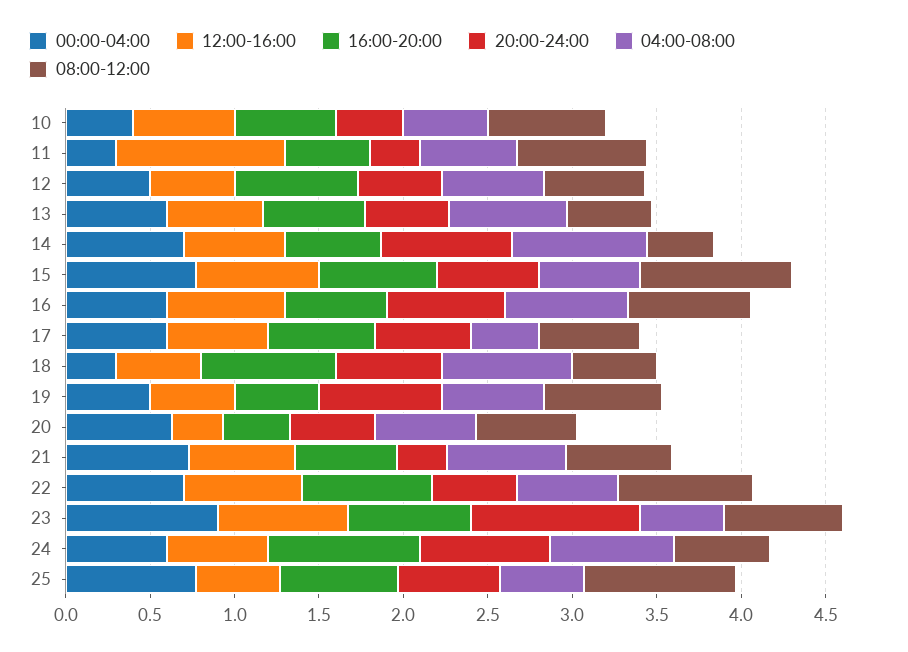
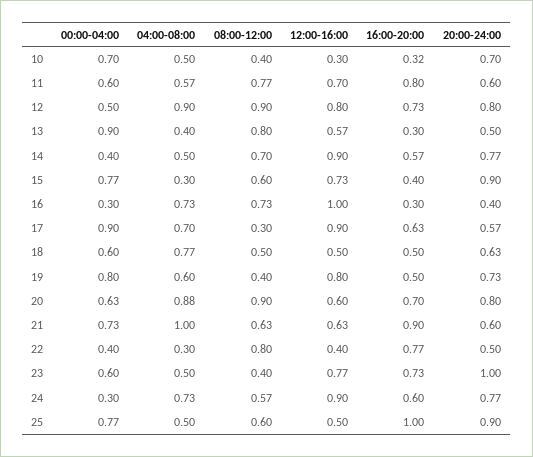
  {
    "00:00-04:00": {
-     "10": 0.4,
+     "10": 0.7,
-     "11": 0.3,
+     "11": 0.6,
      "12": 0.5,
-     "13": 0.6,
+     "13": 0.9,
-     "14": 0.7,
+     "14": 0.4,
      "15": 0.77,
-     "16": 0.6,
+     "16": 0.3,
-     "17": 0.6,
+     "17": 0.9,
-     "18": 0.3,
+     "18": 0.6,
-     "19": 0.5,
+     "19": 0.8,
      "20": 0.63,
      "21": 0.73,
-     "22": 0.7,
+     "22": 0.4,
-     "23": 0.9,
+     "23": 0.6,
-     "24": 0.6,
+     "24": 0.3,
      "25": 0.77
    },
    "12:00-16:00": {
-     "10": 0.6,
+     "10": 0.3,
-     "11": 1,
+     "11": 0.7,
-     "12": 0.5,
+     "12": 0.8,
      "13": 0.57,
-     "14": 0.6,
+     "14": 0.9,
      "15": 0.73,
-     "16": 0.7,
+     "16": 1,
-     "17": 0.6,
+     "17": 0.9,
      "18": 0.5,
-     "19": 0.5,
+     "19": 0.8,
-     "20": 0.3,
+     "20": 0.6,
      "21": 0.63,
-     "22": 0.7,
+     "22": 0.4,
      "23": 0.77,
-     "24": 0.6,
+     "24": 0.9,
      "25": 0.5
    },
    "16:00-20:00": {
-     "10": 0.6,
+     "10": 0.32,
-     "11": 0.5,
+     "11": 0.8,
      "12": 0.73,
-     "13": 0.6,
+     "13": 0.3,
      "14": 0.57,
-     "15": 0.7,
+     "15": 0.4,
-     "16": 0.6,
+     "16": 0.3,
      "17": 0.63,
-     "18": 0.8,
+     "18": 0.5,
      "19": 0.5,
-     "20": 0.4,
+     "20": 0.7,
-     "21": 0.6,
+     "21": 0.9,
      "22": 0.77,
      "23": 0.73,
-     "24": 0.9,
+     "24": 0.6,
-     "25": 0.7
+     "25": 1
    },
    "20:00-24:00": {
-     "10": 0.4,
+     "10": 0.7,
-     "11": 0.3,
+     "11": 0.6,
-     "12": 0.5,
+     "12": 0.8,
      "13": 0.5,
      "14": 0.77,
-     "15": 0.6,
+     "15": 0.9,
-     "16": 0.7,
+     "16": 0.4,
      "17": 0.57,
      "18": 0.63,
      "19": 0.73,
-     "20": 0.5,
+     "20": 0.8,
-     "21": 0.3,
+     "21": 0.6,
      "22": 0.5,
      "23": 1,
      "24": 0.77,
-     "25": 0.6
+     "25": 0.9
    },
    "04:00-08:00": {
      "10": 0.5,
      "11": 0.57,
-     "12": 0.6,
+     "12": 0.9,
-     "13": 0.7,
+     "13": 0.4,
-     "14": 0.8,
+     "14": 0.5,
-     "15": 0.6,
+     "15": 0.3,
      "16": 0.73,
-     "17": 0.4,
+     "17": 0.7,
      "18": 0.77,
      "19": 0.6,
-     "20": 0.6,
+     "20": 0.88,
-     "21": 0.7,
+     "21": 1,
-     "22": 0.6,
+     "22": 0.3,
      "23": 0.5,
      "24": 0.73,
      "25": 0.5
    },
    "08:00-12:00": {
-     "10": 0.7,
+     "10": 0.4,
      "11": 0.77,
-     "12": 0.6,
+     "12": 0.9,
-     "13": 0.5,
+     "13": 0.8,
-     "14": 0.4,
+     "14": 0.7,
-     "15": 0.9,
+     "15": 0.6,
      "16": 0.73,
-     "17": 0.6,
+     "17": 0.3,
      "18": 0.5,
-     "19": 0.7,
+     "19": 0.4,
-     "20": 0.6,
+     "20": 0.9,
      "21": 0.63,
      "22": 0.8,
-     "23": 0.7,
+     "23": 0.4,
      "24": 0.57,
-     "25": 0.9
+     "25": 0.6
    }
  }

